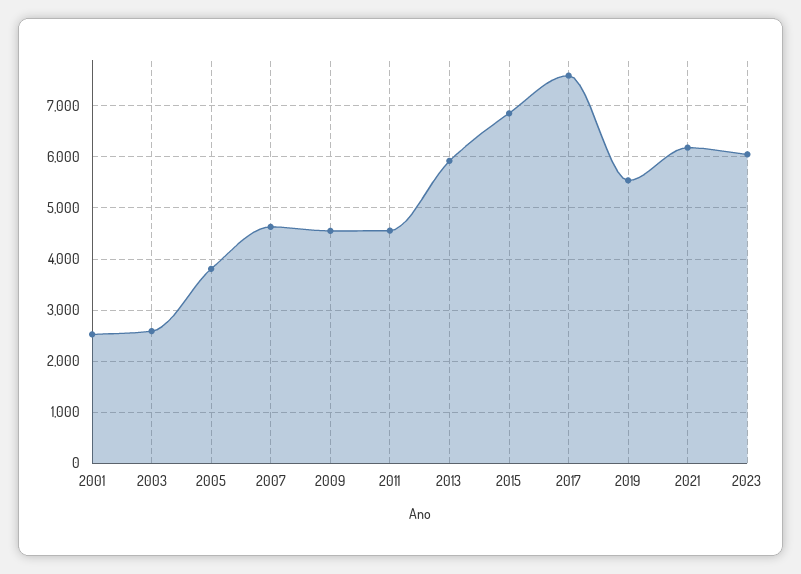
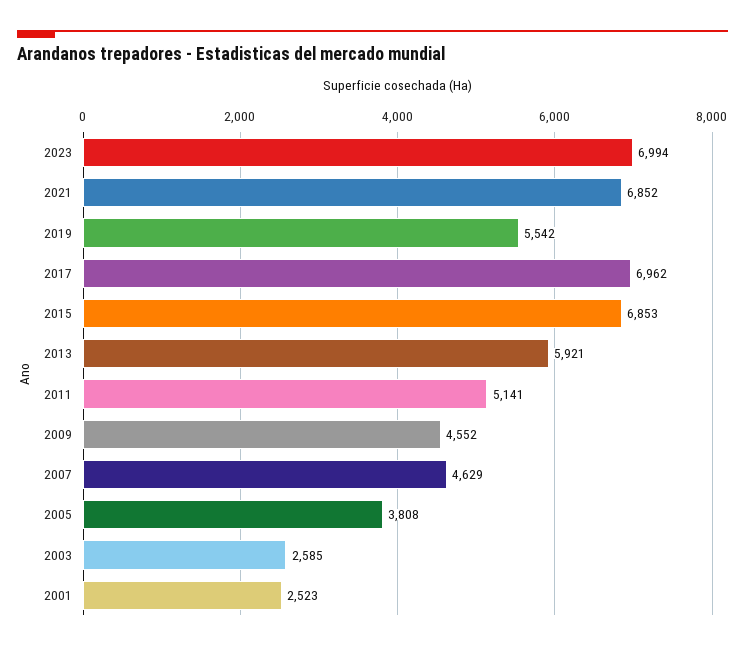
  {
    "2001": 2523,
    "2003": 2585,
    "2005": 3808,
    "2007": 4629,
    "2009": 4552,
-   "2011": 4600,
+   "2011": 5141,
    "2013": 5921,
    "2015": 6853,
-   "2017": 7600,
+   "2017": 6962,
    "2019": 5542,
-   "2021": 6200,
+   "2021": 6852,
-   "2023": 6000
+   "2023": 6994
  }

